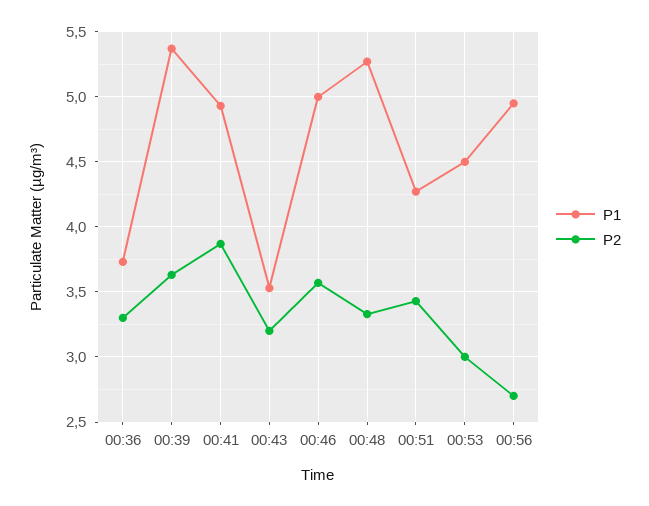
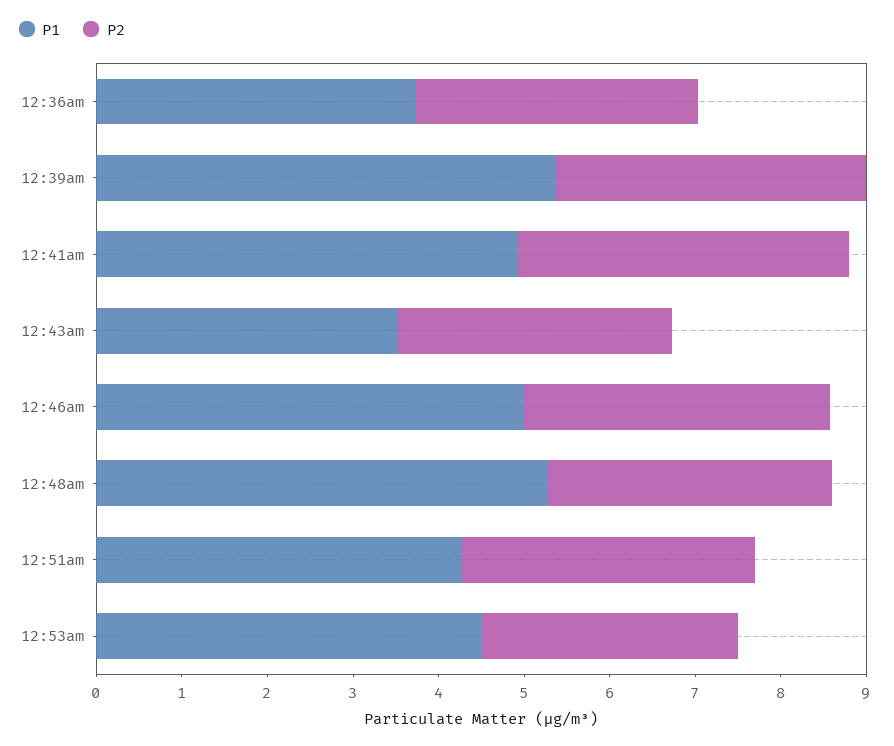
  {
    "P1": {
      "00:36": 3.75,
      "00:39": 5.35,
      "00:41": 4.95,
      "00:43": 3.55,
      "00:46": 5,
      "00:48": 5.25,
      "00:51": 4.25,
-     "00:53": 4.5,
+     "00:53": 4.5
-     "00:56": 4.95
    },
    "P2": {
      "00:36": 3.3,
      "00:39": 3.65,
      "00:41": 3.85,
      "00:43": 3.2,
      "00:46": 3.55,
      "00:48": 3.35,
      "00:51": 3.45,
-     "00:53": 3,
+     "00:53": 3
-     "00:56": 2.7
    }
  }

